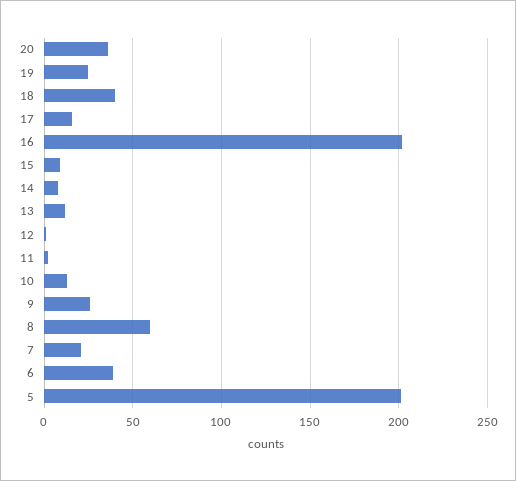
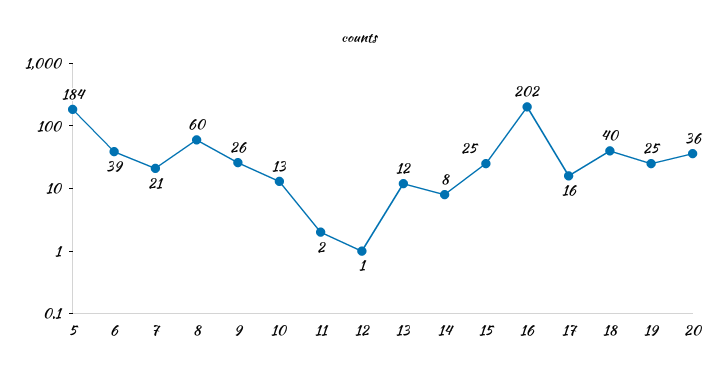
  {
    "20": 36,
    "19": 25,
    "18": 40,
    "17": 16,
    "16": 202,
-   "15": 10,
+   "15": 25,
    "14": 8,
    "13": 12,
    "12": 1,
    "11": 2,
    "10": 13,
    "9": 26,
    "8": 60,
    "7": 21,
    "6": 39,
-   "5": 200
+   "5": 184
  }

